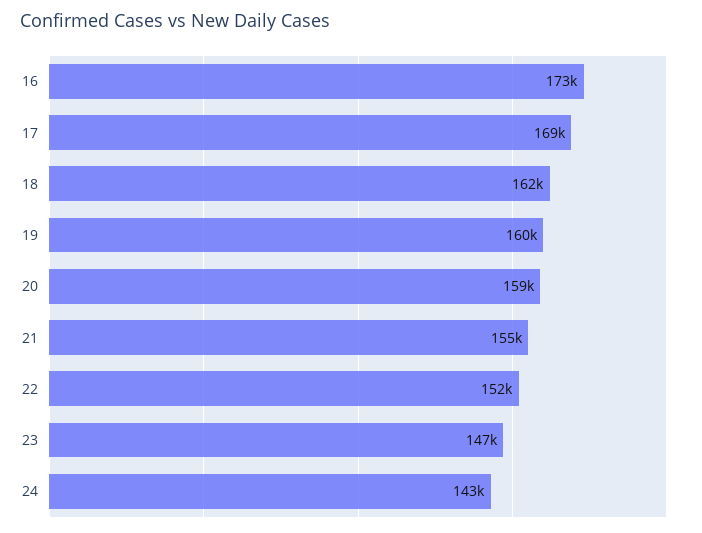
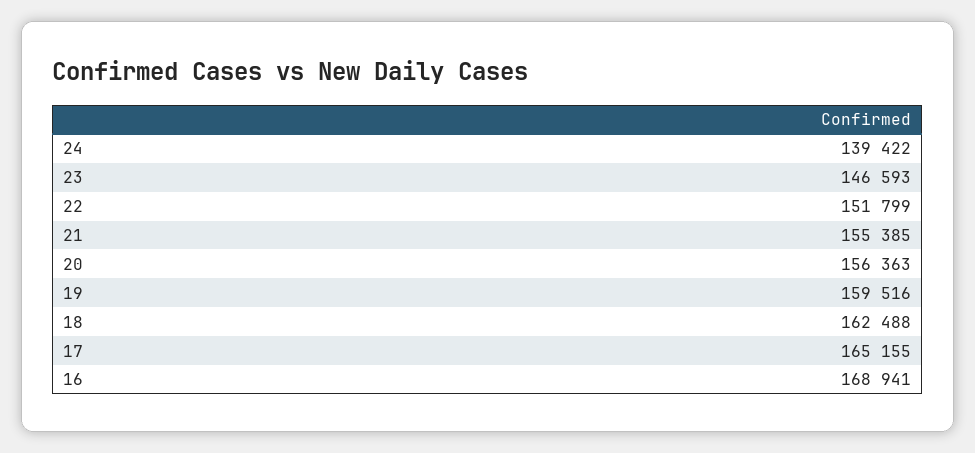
  {
-   "16": 173000,
+   "16": 168941,
-   "17": 169000,
+   "17": 165155,
    "18": 162488,
    "19": 159516,
-   "20": 159000,
+   "20": 156363,
    "21": 155385,
    "22": 151799,
    "23": 146593,
-   "24": 143000
+   "24": 139422
  }

